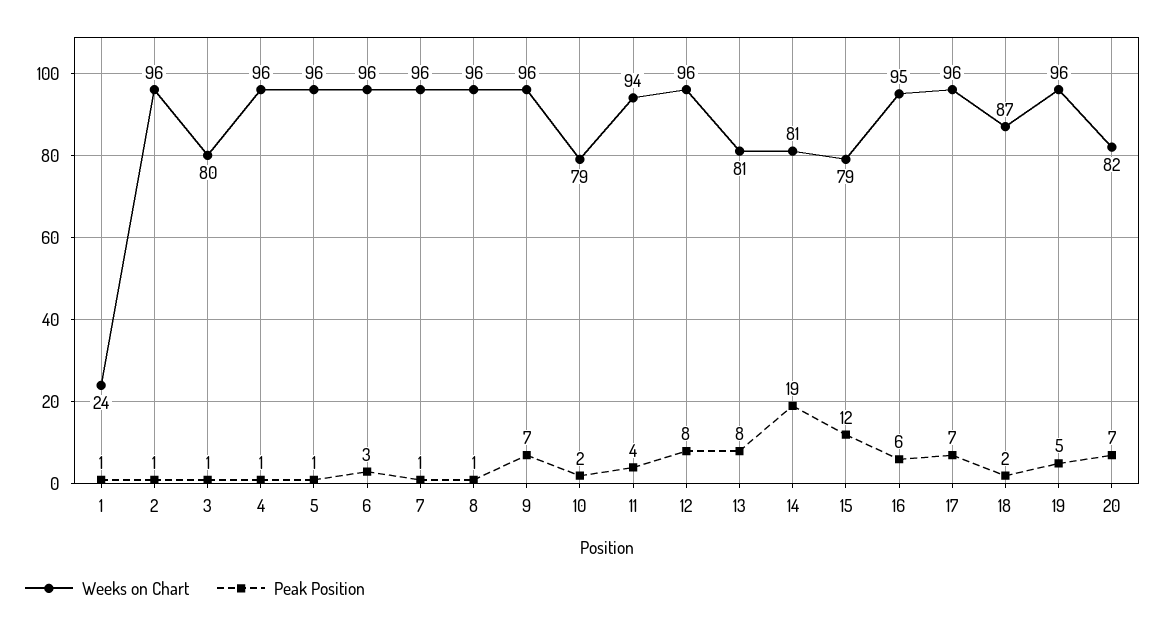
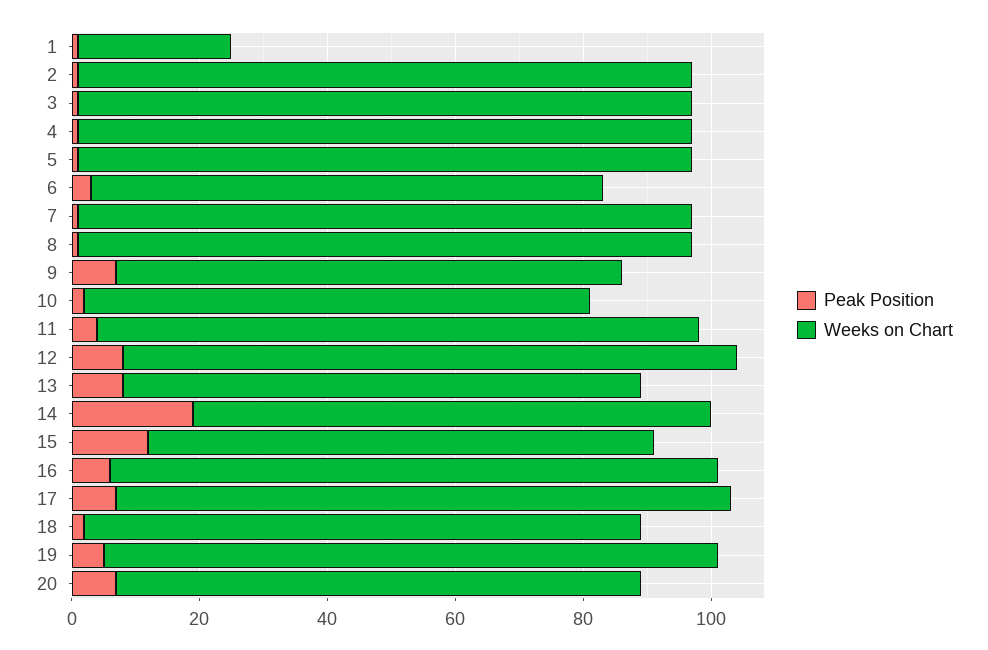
  {
    "Weeks on Chart": {
      "1": 24,
      "2": 96,
-     "3": 80,
+     "3": 95,
      "4": 96,
      "5": 96,
-     "6": 96,
+     "6": 80,
      "7": 96,
      "8": 96,
-     "9": 96,
+     "9": 80,
      "10": 79,
      "11": 94,
      "12": 96,
      "13": 81,
      "14": 81,
      "15": 79,
      "16": 95,
      "17": 96,
      "18": 87,
      "19": 96,
      "20": 82
    },
    "Peak Position": {
      "1": 1,
      "2": 1,
      "3": 1,
      "4": 1,
      "5": 1,
      "6": 3,
      "7": 1,
      "8": 1,
      "9": 7,
      "10": 2,
      "11": 4,
      "12": 8,
      "13": 8,
      "14": 19,
      "15": 12,
      "16": 6,
      "17": 7,
      "18": 2,
      "19": 5,
      "20": 7
    }
  }

